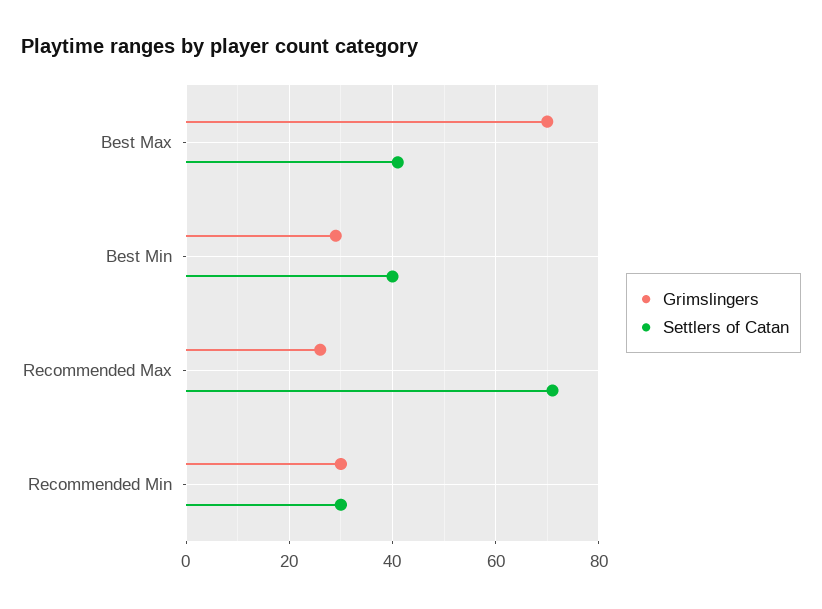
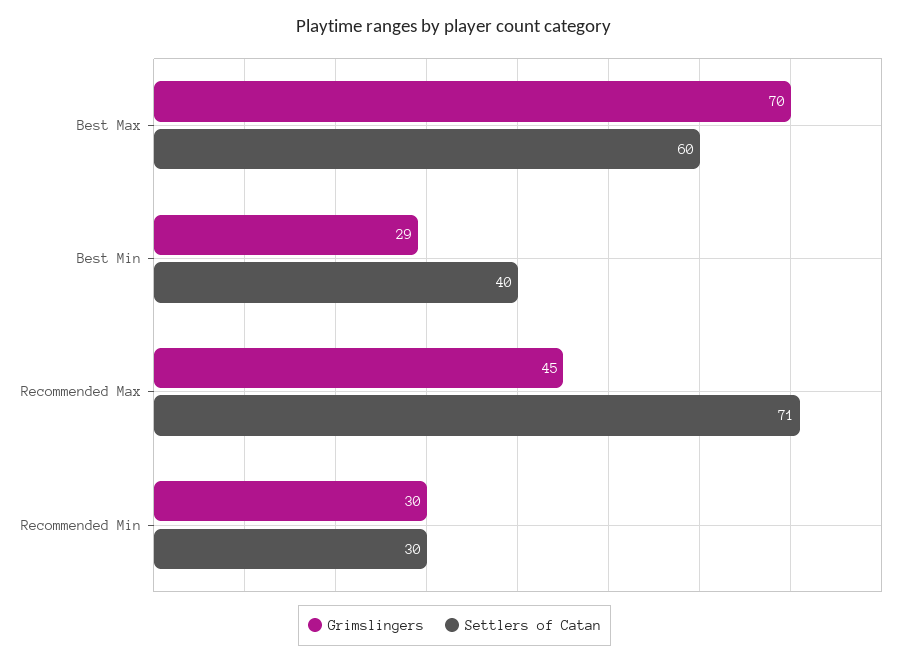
  {
    "Grimslingers": {
      "Best Max": 70,
      "Best Min": 29,
-     "Recommended Max": 25,
+     "Recommended Max": 45,
      "Recommended Min": 30
    },
    "Settlers of Catan": {
-     "Best Max": 40,
+     "Best Max": 60,
      "Best Min": 40,
      "Recommended Max": 71,
      "Recommended Min": 30
    }
  }

